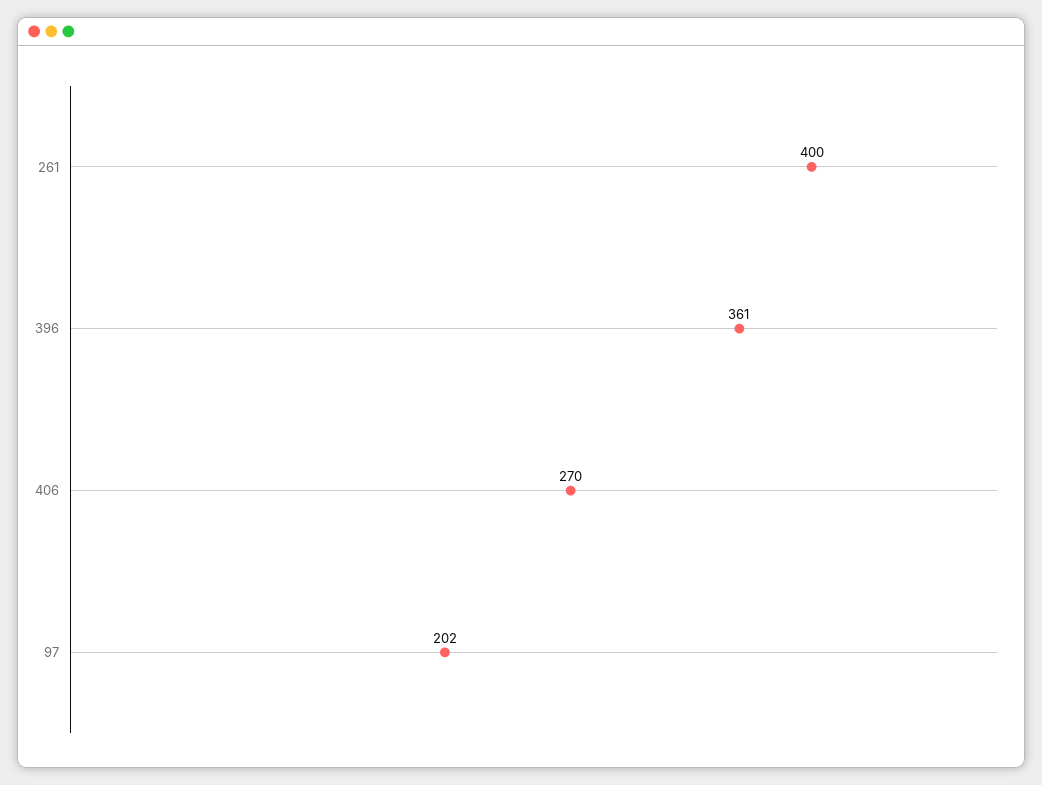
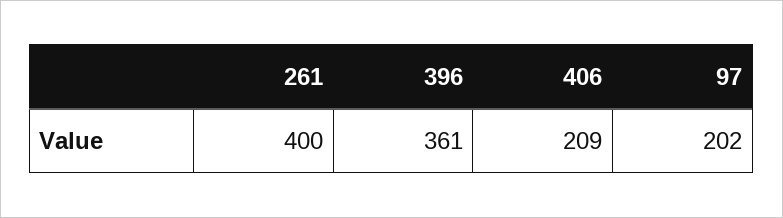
  {
    "261": 400,
    "396": 361,
-   "406": 270,
+   "406": 209,
    "97": 202
  }

